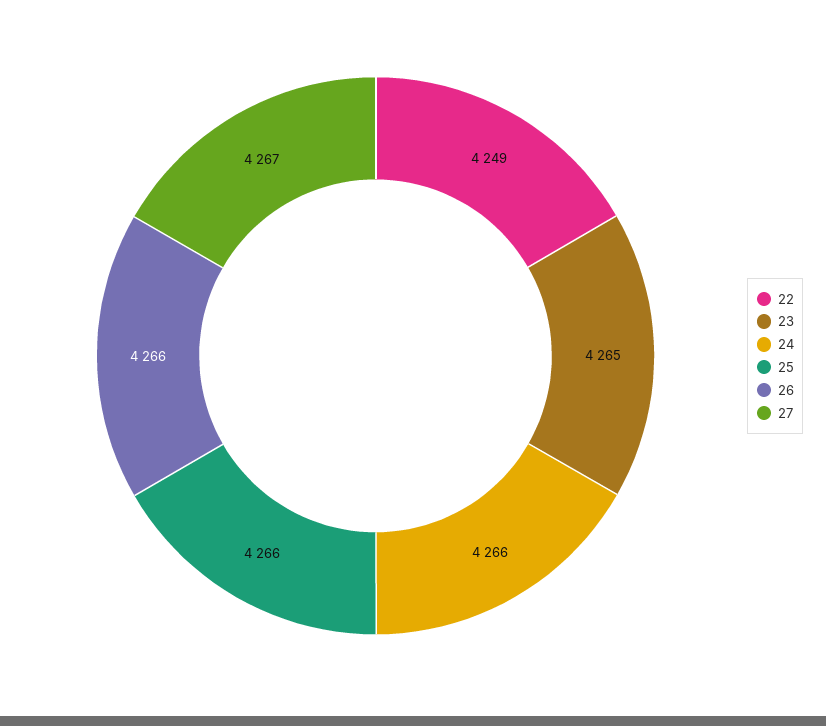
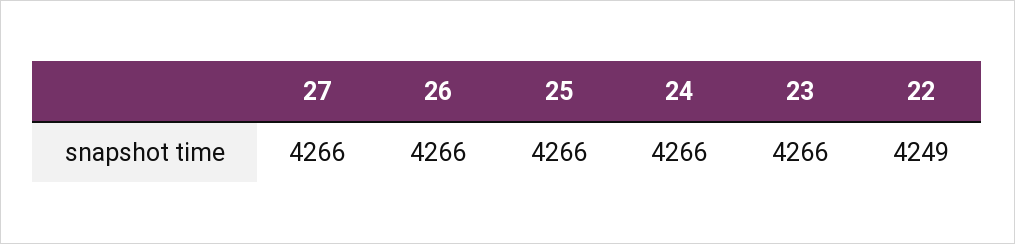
  {
    "22": 4249,
-   "23": 4265,
+   "23": 4266,
    "24": 4266,
    "25": 4266,
    "26": 4266,
-   "27": 4267
+   "27": 4266
  }

